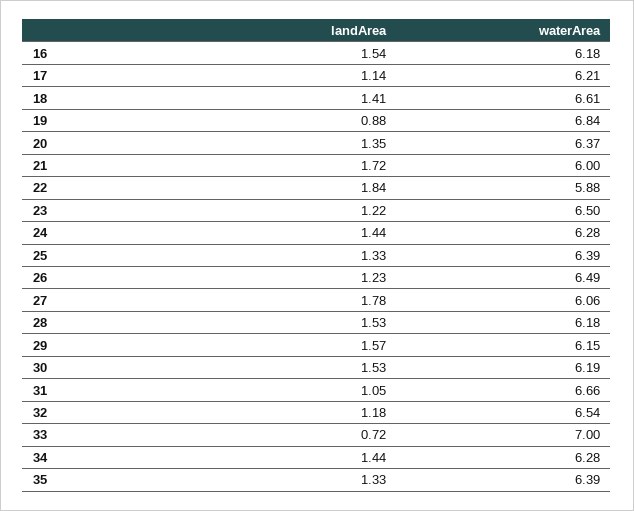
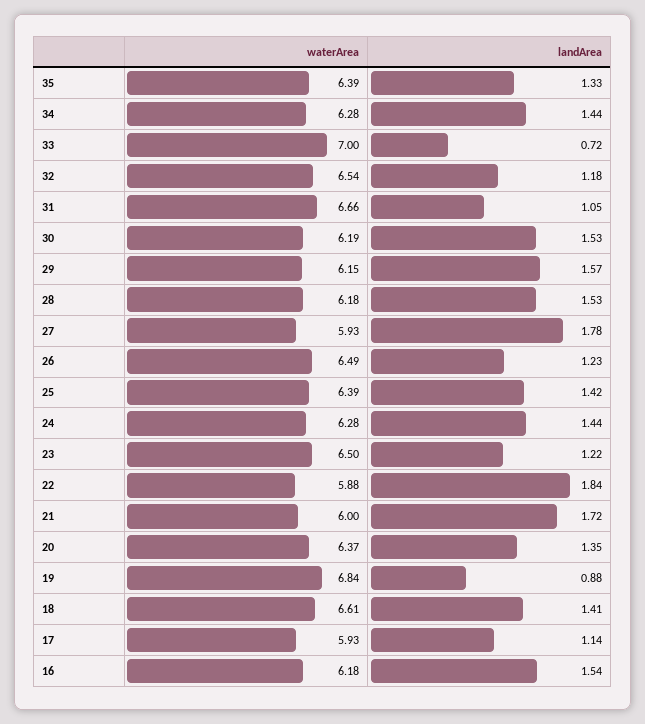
  {
    "landArea": {
      "16": 1.54,
      "17": 1.14,
      "18": 1.41,
      "19": 0.88,
      "20": 1.35,
      "21": 1.72,
      "22": 1.84,
      "23": 1.22,
      "24": 1.44,
-     "25": 1.33,
+     "25": 1.42,
      "26": 1.23,
      "27": 1.78,
      "28": 1.53,
      "29": 1.57,
      "30": 1.53,
      "31": 1.05,
      "32": 1.18,
      "33": 0.72,
      "34": 1.44,
      "35": 1.33
    },
    "waterArea": {
      "16": 6.18,
-     "17": 6.21,
+     "17": 5.93,
      "18": 6.61,
      "19": 6.84,
      "20": 6.37,
      "21": 6,
      "22": 5.88,
      "23": 6.5,
      "24": 6.28,
      "25": 6.39,
      "26": 6.49,
-     "27": 6.06,
+     "27": 5.93,
      "28": 6.18,
      "29": 6.15,
      "30": 6.19,
      "31": 6.66,
      "32": 6.54,
      "33": 7,
      "34": 6.28,
      "35": 6.39
    }
  }

